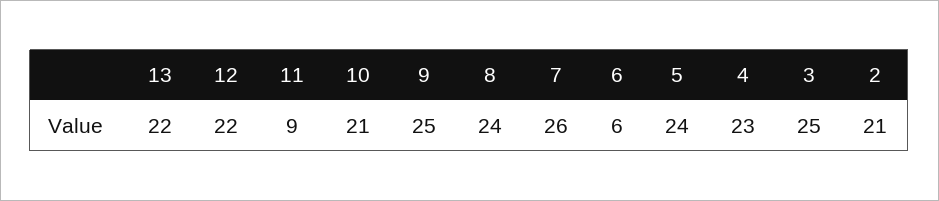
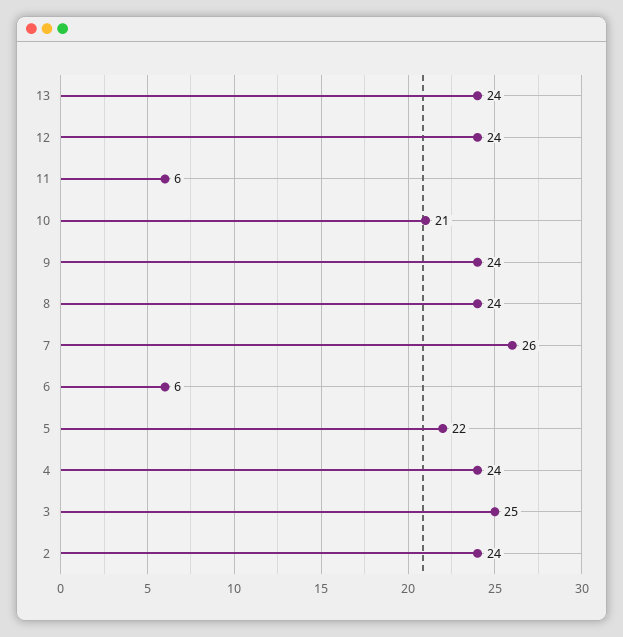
  {
-   "13": 22,
+   "13": 24,
-   "12": 22,
+   "12": 24,
-   "11": 9,
+   "11": 6,
    "10": 21,
-   "9": 25,
+   "9": 24,
    "8": 24,
    "7": 26,
    "6": 6,
-   "5": 24,
+   "5": 22,
-   "4": 23,
+   "4": 24,
    "3": 25,
-   "2": 21
+   "2": 24
  }

